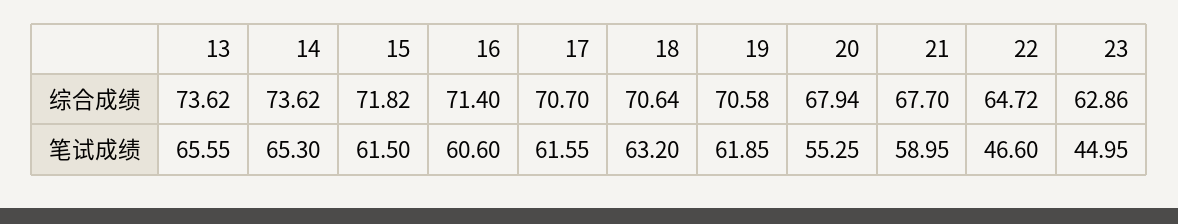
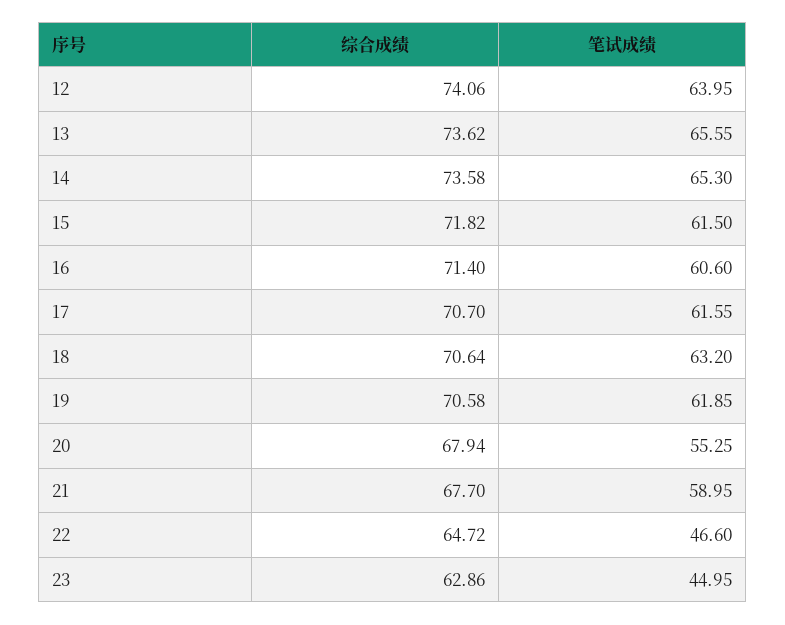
  {
    "13": {
      "综合成绩": 73.62,
      "笔试成绩": 65.55
    },
    "14": {
-     "综合成绩": 73.62,
+     "综合成绩": 73.58,
      "笔试成绩": 65.3
    },
    "15": {
      "综合成绩": 71.82,
      "笔试成绩": 61.5
    },
    "16": {
      "综合成绩": 71.4,
      "笔试成绩": 60.6
    },
    "17": {
      "综合成绩": 70.7,
      "笔试成绩": 61.55
    },
    "18": {
      "综合成绩": 70.64,
      "笔试成绩": 63.2
    },
    "19": {
      "综合成绩": 70.58,
      "笔试成绩": 61.85
    },
    "20": {
      "综合成绩": 67.94,
      "笔试成绩": 55.25
    },
    "21": {
      "综合成绩": 67.7,
      "笔试成绩": 58.95
    },
    "22": {
      "综合成绩": 64.72,
      "笔试成绩": 46.6
    },
    "23": {
      "综合成绩": 62.86,
      "笔试成绩": 44.95
-   }
+   },
+   "12": {
+     "综合成绩": 74.06,
+     "笔试成绩": 63.95
+   }
  }

